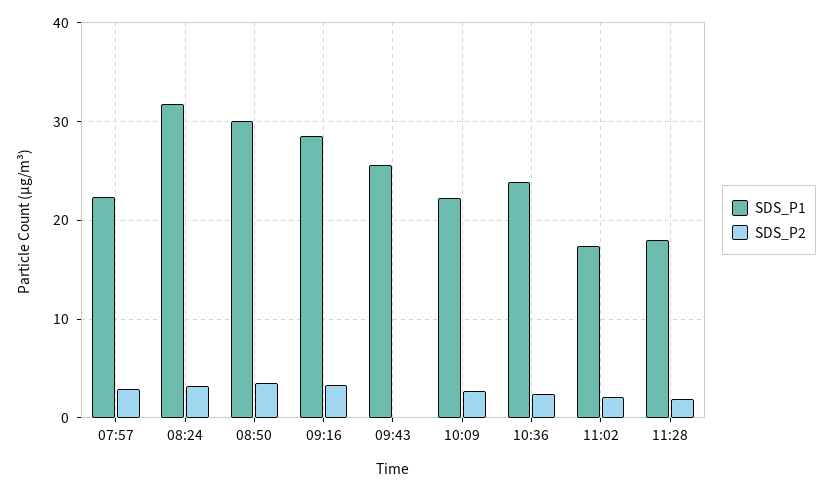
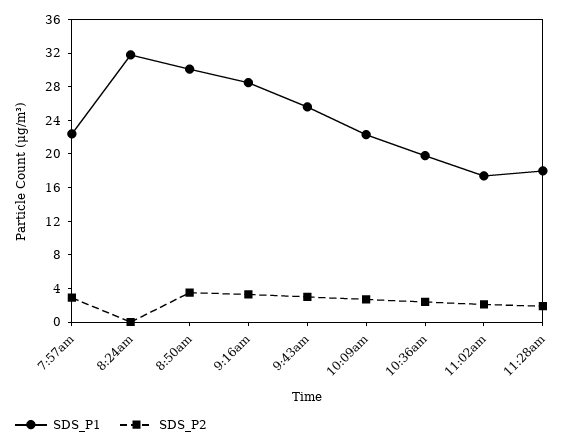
  {
    "SDS_P1": {
      "07:57": 22,
      "08:24": 32,
      "08:50": 30,
      "09:16": 29,
      "09:43": 26,
      "10:09": 22,
-     "10:36": 24,
+     "10:36": 20,
      "11:02": 17,
      "11:28": 18
    },
    "SDS_P2": {
      "07:57": 3,
-     "08:24": 3,
+     "08:24": 0,
      "08:50": 4,
      "09:16": 3,
-     "09:43": 0,
+     "09:43": 3,
      "10:09": 3,
      "10:36": 2,
      "11:02": 2,
      "11:28": 2
    }
  }

